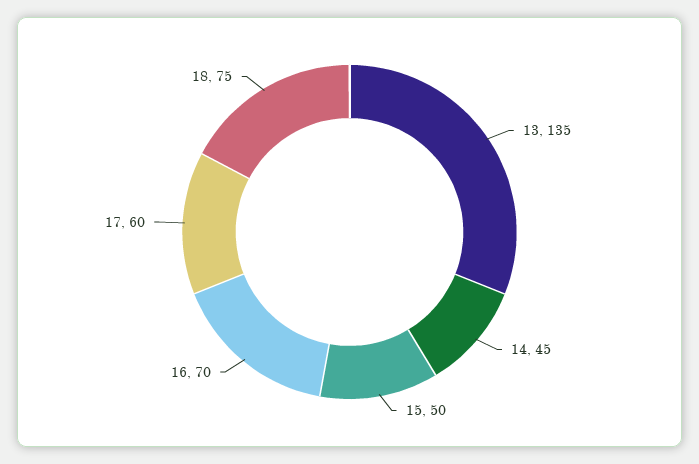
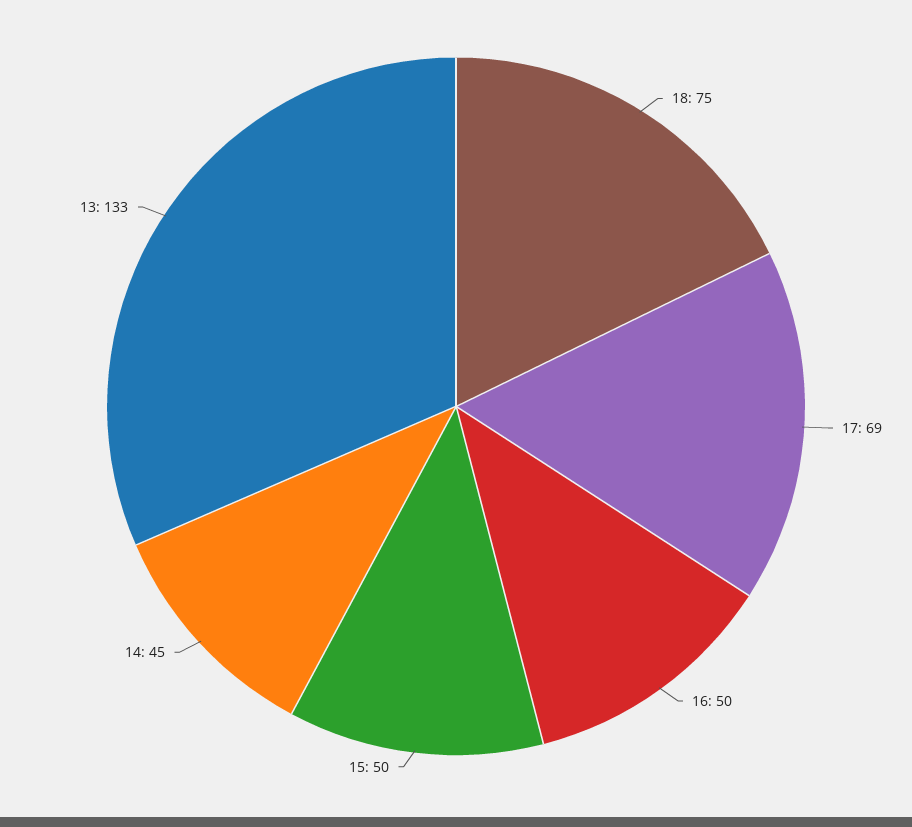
  {
-   "13": 135,
+   "13": 133,
    "14": 45,
    "15": 50,
-   "16": 70,
+   "16": 50,
-   "17": 60,
+   "17": 69,
    "18": 75
  }

